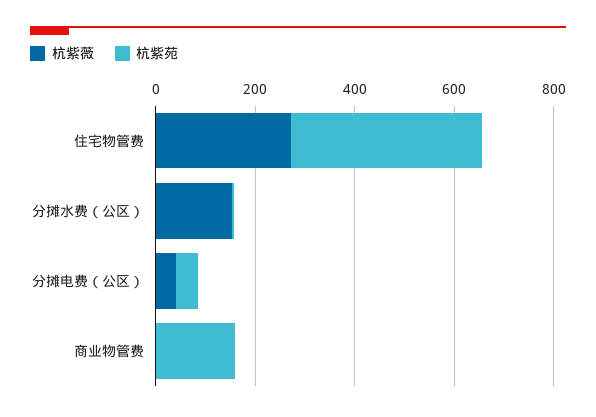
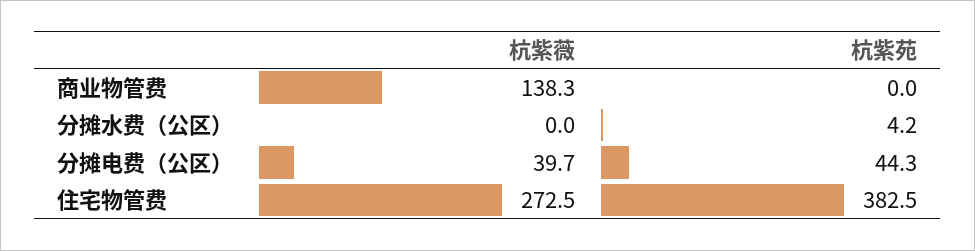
  {
    "杭紫薇": {
      "住宅物管费": 272.5,
-     "分摊水费（公区）": 150,
+     "分摊水费（公区）": 0,
      "分摊电费（公区）": 39.7,
-     "商业物管费": 0
+     "商业物管费": 138.3
    },
    "杭紫苑": {
      "住宅物管费": 382.5,
      "分摊水费（公区）": 4.2,
      "分摊电费（公区）": 44.3,
-     "商业物管费": 150
+     "商业物管费": 0
    }
  }

